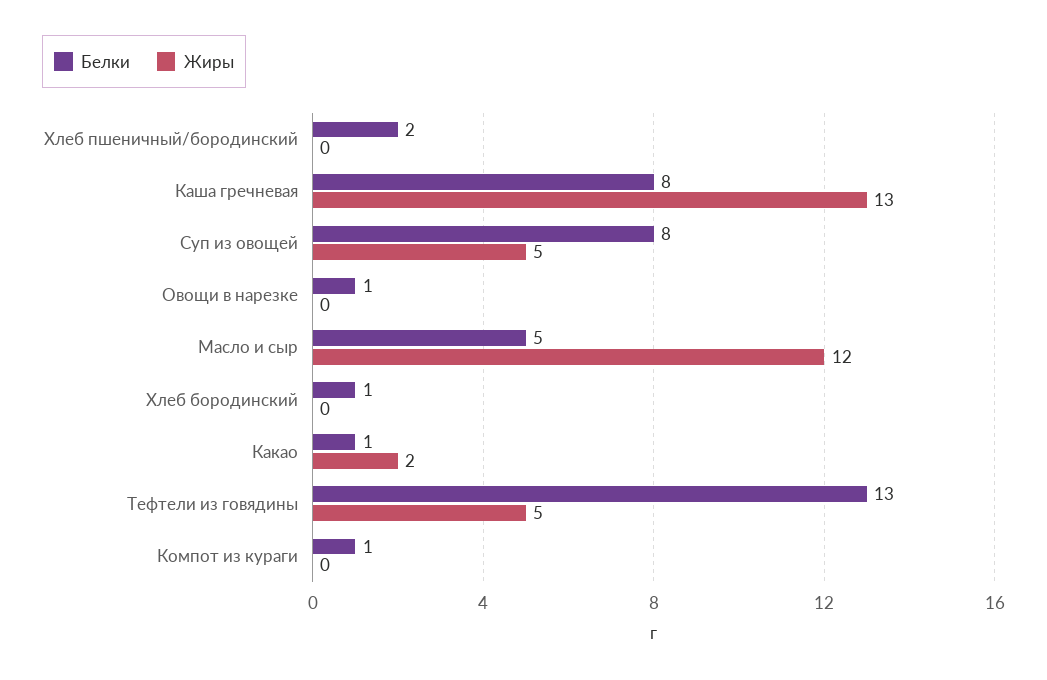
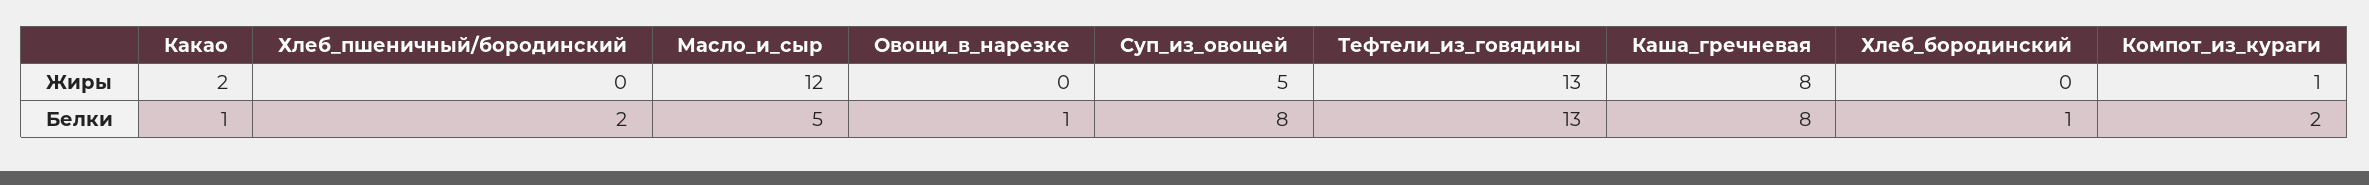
  {
    "Белки": {
      "Хлеб пшеничный/бородинский": 2,
      "Каша гречневая": 8,
      "Суп из овощей": 8,
      "Овощи в нарезке": 1,
      "Масло и сыр": 5,
      "Хлеб бородинский": 1,
      "Какао": 1,
      "Тефтели из говядины": 13,
-     "Компот из кураги": 1
+     "Компот из кураги": 2
    },
    "Жиры": {
      "Хлеб пшеничный/бородинский": 0,
-     "Каша гречневая": 13,
+     "Каша гречневая": 8,
      "Суп из овощей": 5,
      "Овощи в нарезке": 0,
      "Масло и сыр": 12,
      "Хлеб бородинский": 0,
      "Какао": 2,
-     "Тефтели из говядины": 5,
+     "Тефтели из говядины": 13,
-     "Компот из кураги": 0
+     "Компот из кураги": 1
    }
  }

